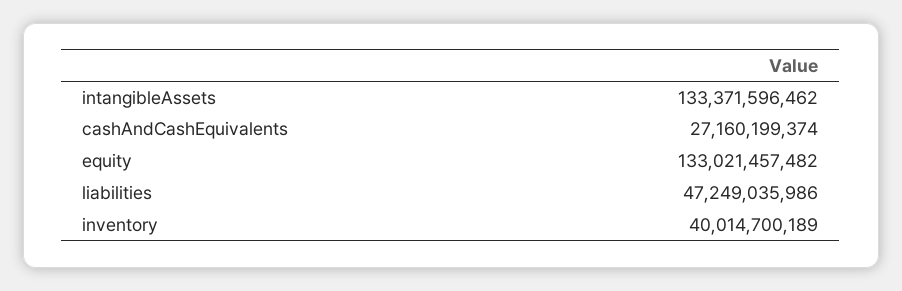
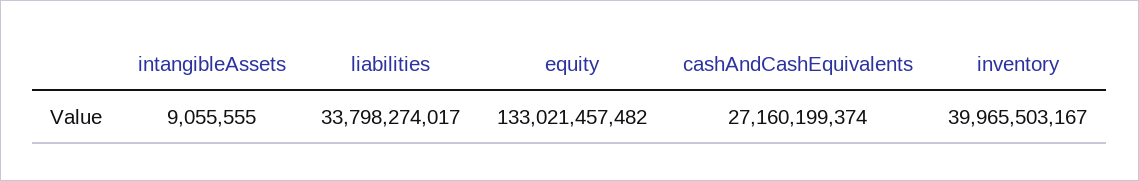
  {
-   "intangibleAssets": 133371596462,
+   "intangibleAssets": 9055555,
    "cashAndCashEquivalents": 27160199374,
    "equity": 133021457482,
-   "liabilities": 47249035986,
+   "liabilities": 33798274017,
-   "inventory": 40014700189
+   "inventory": 39965503167
  }

